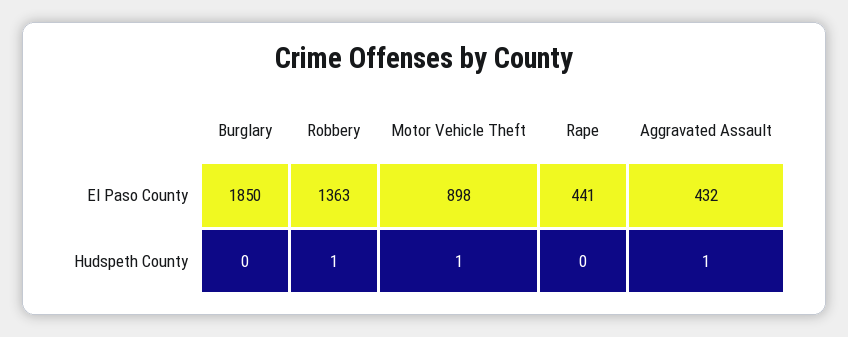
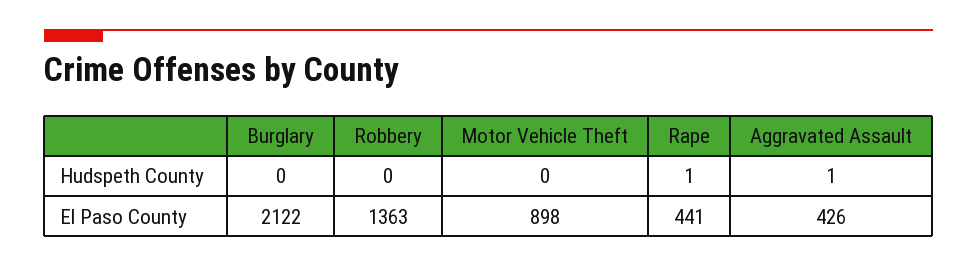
  {
    "Burglary": {
-     "El Paso County": 1850,
+     "El Paso County": 2122,
      "Hudspeth County": 0
    },
    "Robbery": {
      "El Paso County": 1363,
-     "Hudspeth County": 1
+     "Hudspeth County": 0
    },
    "Motor Vehicle Theft": {
      "El Paso County": 898,
-     "Hudspeth County": 1
+     "Hudspeth County": 0
    },
    "Rape": {
      "El Paso County": 441,
-     "Hudspeth County": 0
+     "Hudspeth County": 1
    },
    "Aggravated Assault": {
-     "El Paso County": 432,
+     "El Paso County": 426,
      "Hudspeth County": 1
    }
  }

